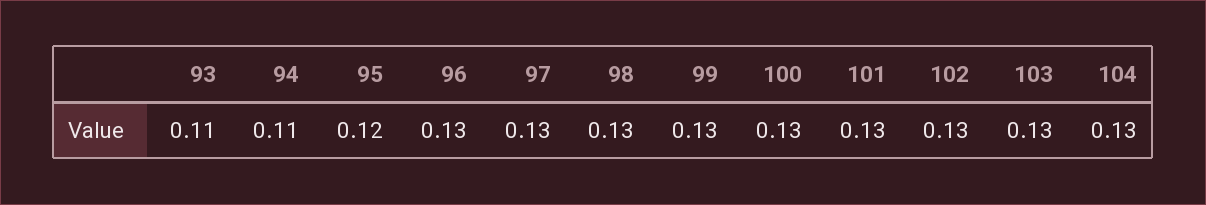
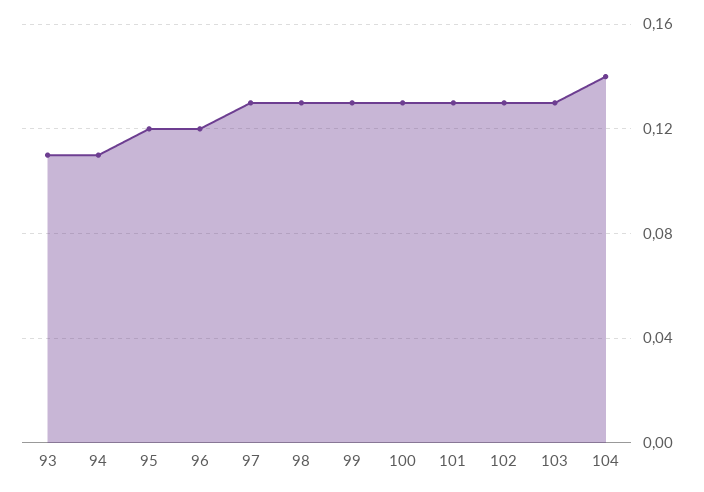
  {
    "93": 0.11,
    "94": 0.11,
    "95": 0.12,
-   "96": 0.13,
+   "96": 0.12,
    "97": 0.13,
    "98": 0.13,
    "99": 0.13,
    "100": 0.13,
    "101": 0.13,
    "102": 0.13,
    "103": 0.13,
-   "104": 0.13
+   "104": 0.14
  }

